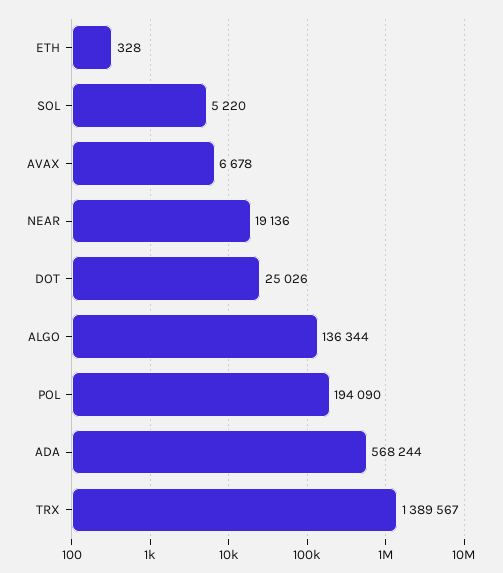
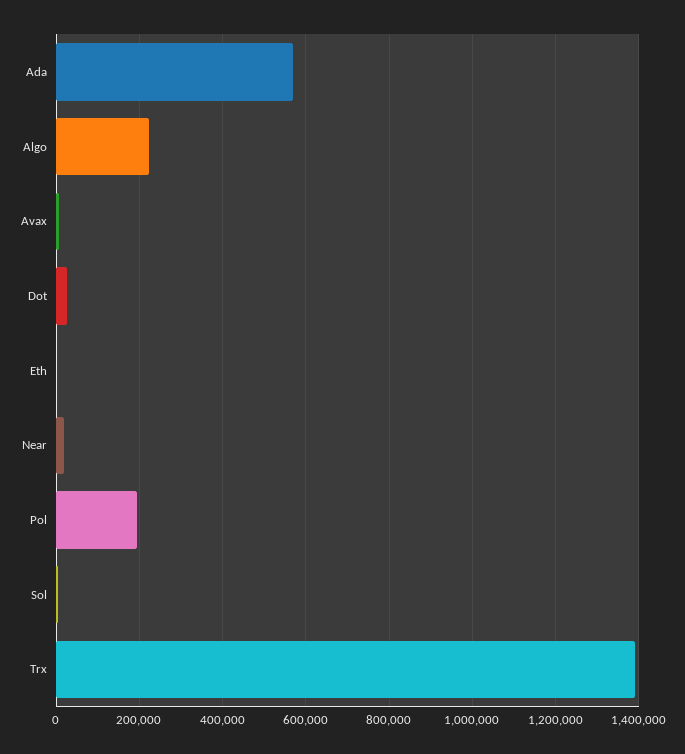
  {
    "ETH": 328,
    "SOL": 5220,
    "AVAX": 6678,
    "NEAR": 19136,
    "DOT": 25026,
-   "ALGO": 136344,
+   "ALGO": 220000,
    "POL": 194090,
    "ADA": 568244,
    "TRX": 1389567
  }

